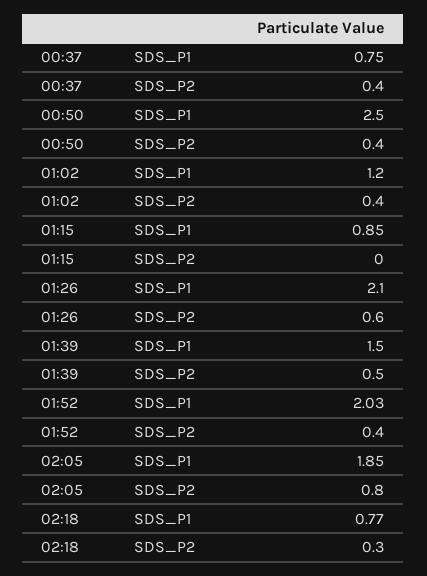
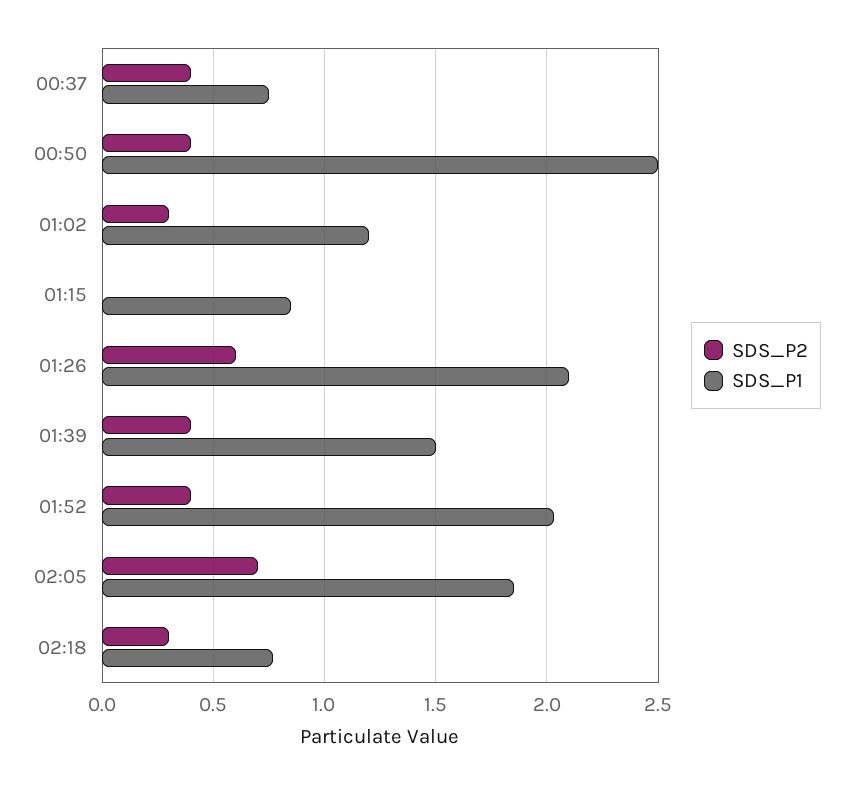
  {
    "SDS_P1": {
      "00:37": 0.75,
      "00:50": 2.5,
      "01:02": 1.2,
      "01:15": 0.85,
      "01:26": 2.1,
      "01:39": 1.5,
      "01:52": 2.03,
      "02:05": 1.85,
      "02:18": 0.77
    },
    "SDS_P2": {
      "00:37": 0.4,
      "00:50": 0.4,
-     "01:02": 0.4,
+     "01:02": 0.3,
      "01:15": 0,
      "01:26": 0.6,
-     "01:39": 0.5,
+     "01:39": 0.4,
      "01:52": 0.4,
-     "02:05": 0.8,
+     "02:05": 0.7,
      "02:18": 0.3
    }
  }

